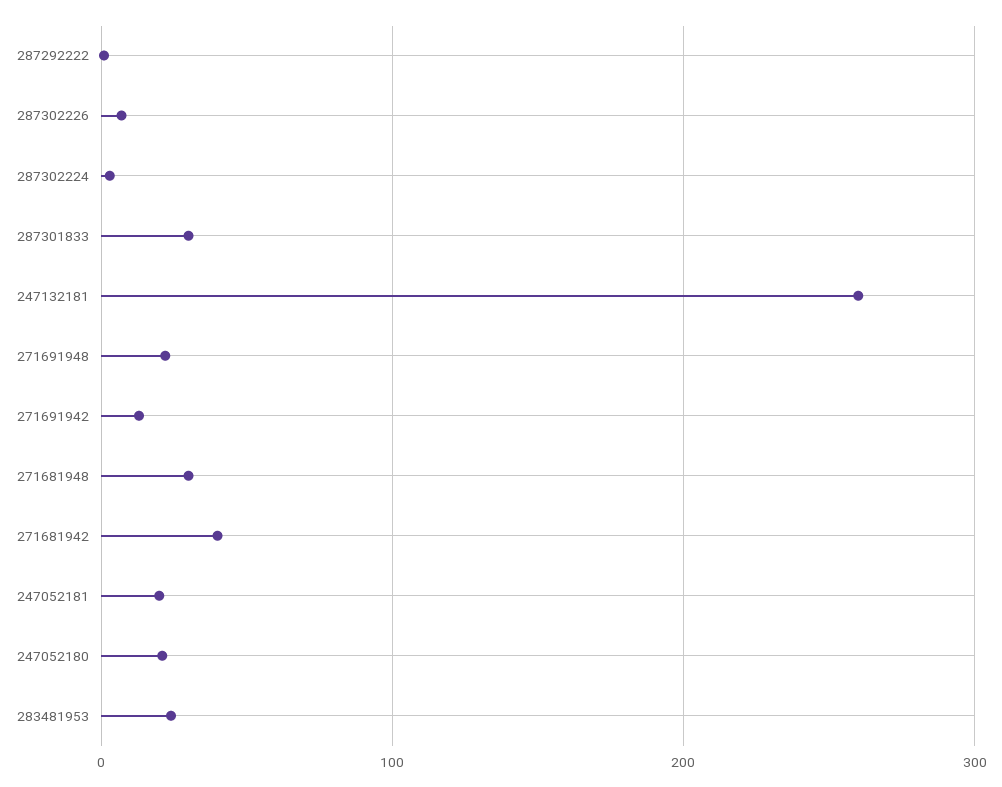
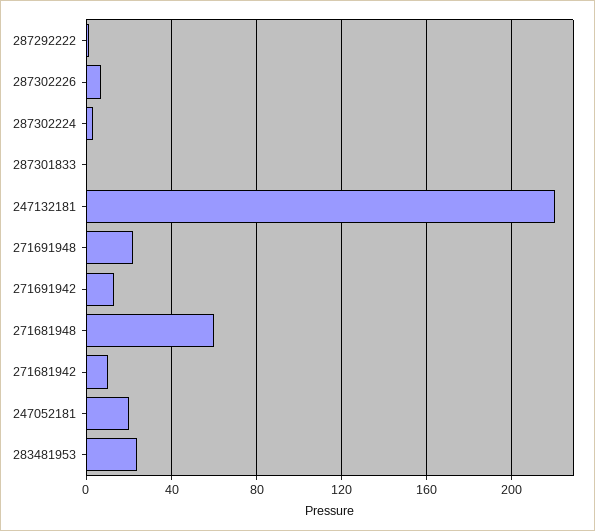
  {
    "287292222": 0,
    "287302226": 5,
    "287302224": 5,
-   "287301833": 30,
+   "287301833": 0,
-   "247132181": 260,
+   "247132181": 220,
    "271691948": 20,
    "271691942": 15,
-   "271681948": 30,
+   "271681948": 60,
-   "271681942": 40,
+   "271681942": 10,
    "247052181": 20,
-   "247052180": 20,
    "283481953": 25
  }

